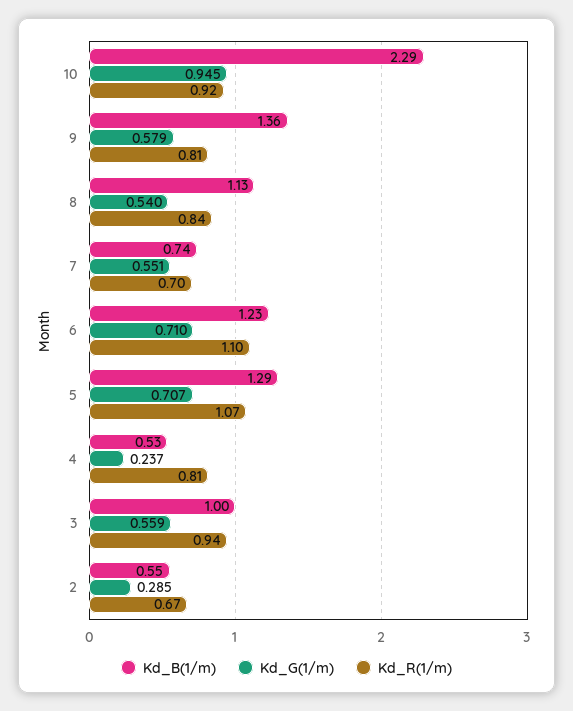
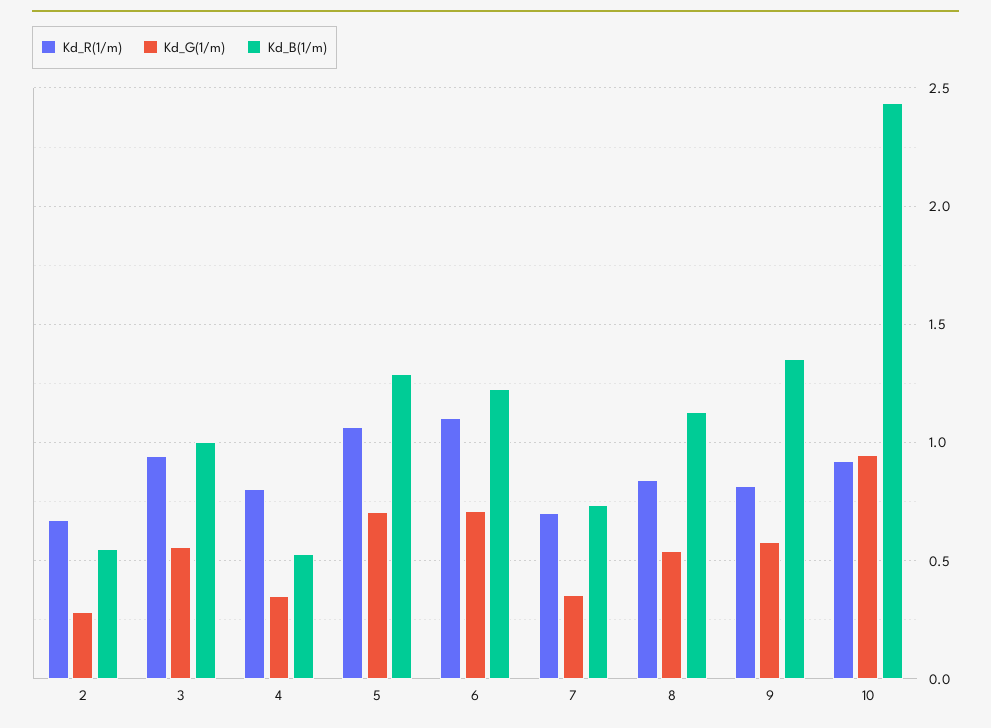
  {
    "Kd_B(1/m)": {
-     "10": 2.29,
+     "10": 2.45,
      "9": 1.36,
      "8": 1.13,
      "7": 0.74,
      "6": 1.23,
      "5": 1.29,
      "4": 0.53,
      "3": 1,
      "2": 0.55
    },
    "Kd_G(1/m)": {
      "10": 0.945,
      "9": 0.579,
      "8": 0.54,
-     "7": 0.551,
+     "7": 0.35,
      "6": 0.71,
      "5": 0.707,
-     "4": 0.237,
+     "4": 0.35,
      "3": 0.559,
      "2": 0.285
    },
    "Kd_R(1/m)": {
      "10": 0.92,
      "9": 0.81,
      "8": 0.84,
      "7": 0.7,
      "6": 1.1,
      "5": 1.07,
      "4": 0.81,
      "3": 0.94,
      "2": 0.67
    }
  }

